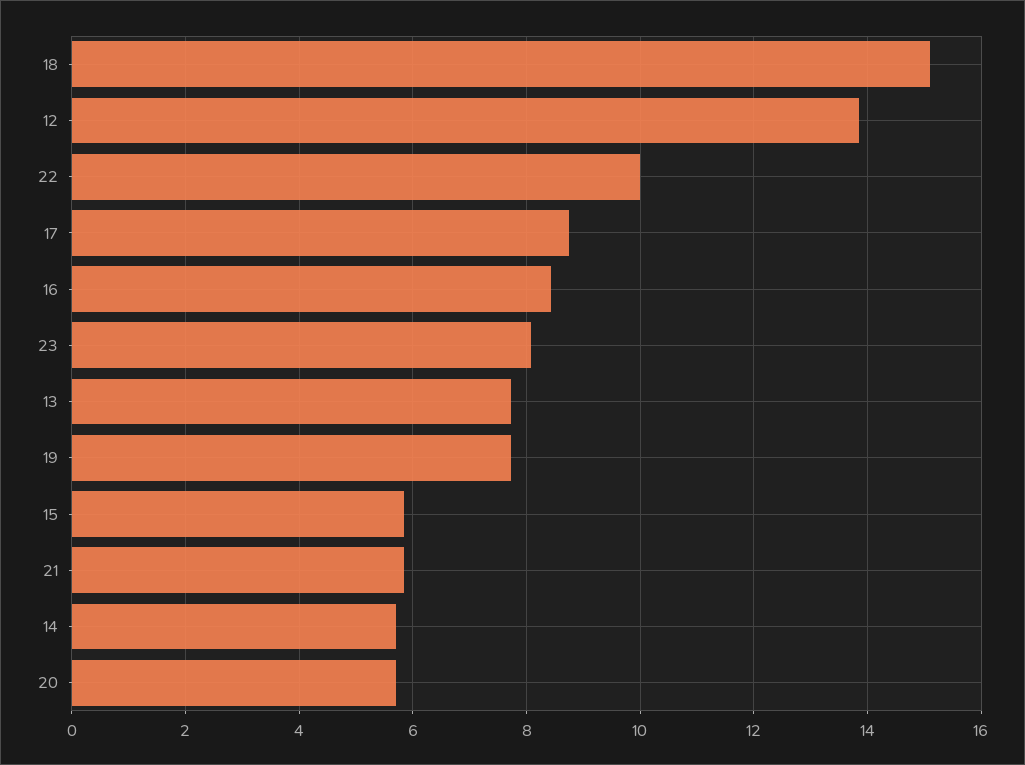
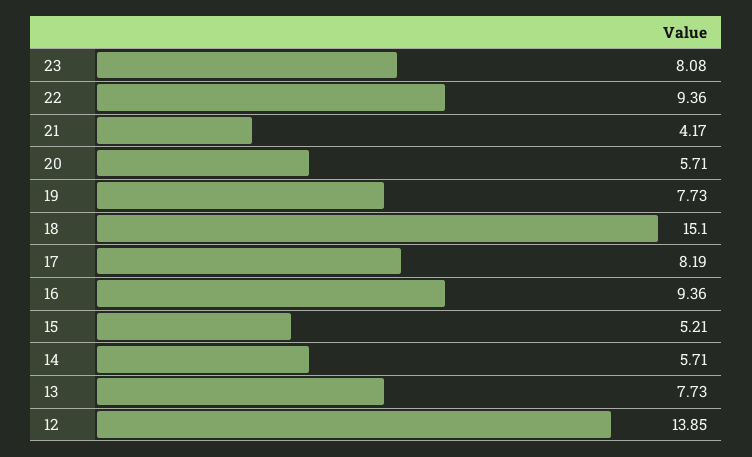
  {
    "18": 15.1,
    "12": 13.85,
-   "22": 10,
+   "22": 9.36,
-   "17": 8.8,
+   "17": 8.19,
-   "16": 8.4,
+   "16": 9.36,
    "23": 8.08,
    "13": 7.73,
    "19": 7.73,
-   "15": 5.8,
+   "15": 5.21,
-   "21": 5.8,
+   "21": 4.17,
    "14": 5.71,
    "20": 5.71
  }

